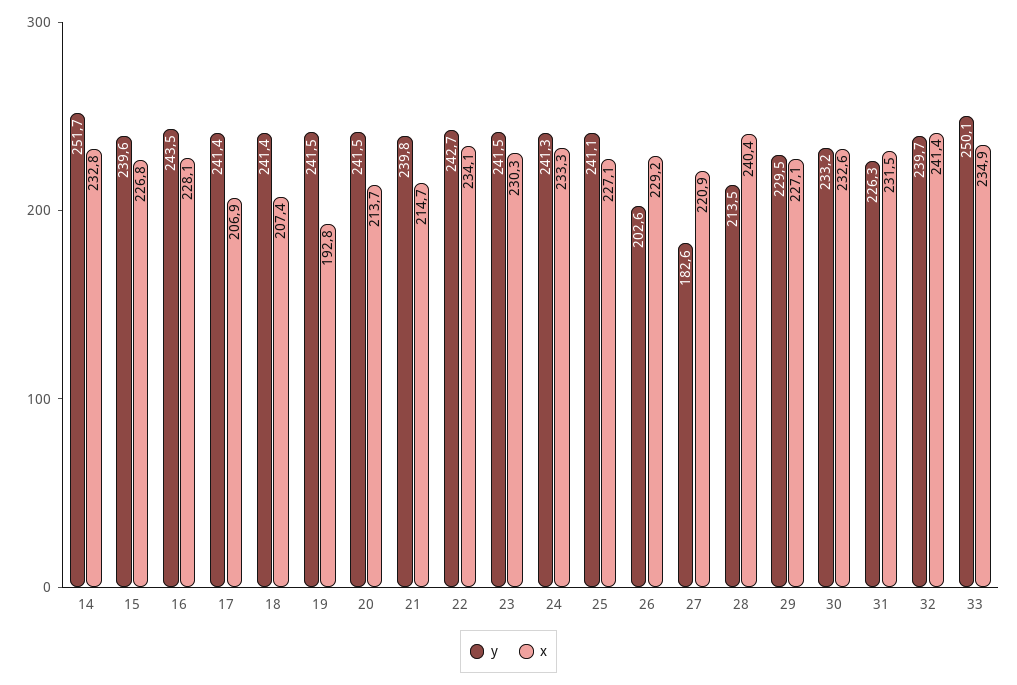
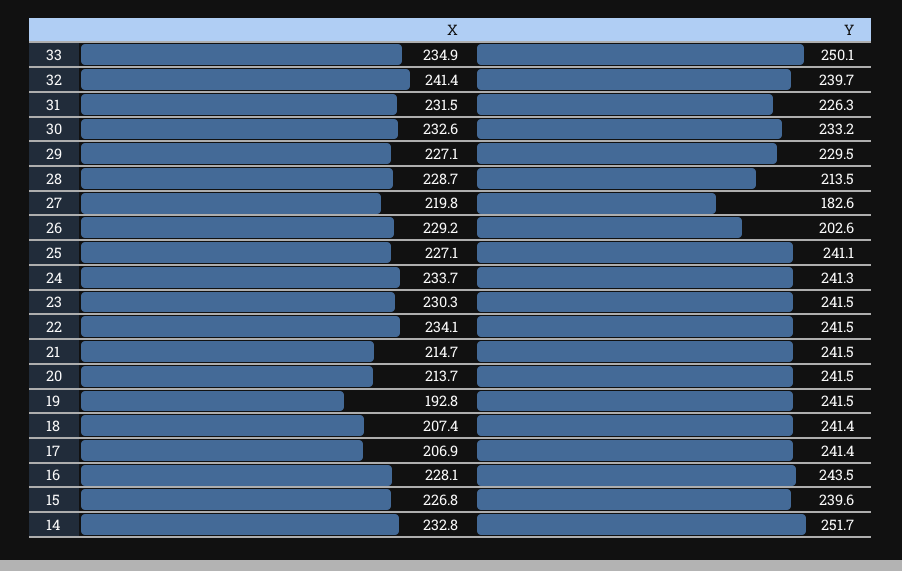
  {
    "y": {
      "14": 251.7,
      "15": 239.6,
      "16": 243.5,
      "17": 241.4,
      "18": 241.4,
      "19": 241.5,
      "20": 241.5,
-     "21": 239.8,
+     "21": 241.5,
-     "22": 242.7,
+     "22": 241.5,
      "23": 241.5,
      "24": 241.3,
      "25": 241.1,
      "26": 202.6,
      "27": 182.6,
      "28": 213.5,
      "29": 229.5,
      "30": 233.2,
      "31": 226.3,
      "32": 239.7,
      "33": 250.1
    },
    "x": {
      "14": 232.8,
      "15": 226.8,
      "16": 228.1,
      "17": 206.9,
      "18": 207.4,
      "19": 192.8,
      "20": 213.7,
      "21": 214.7,
      "22": 234.1,
      "23": 230.3,
-     "24": 233.3,
+     "24": 233.7,
      "25": 227.1,
      "26": 229.2,
-     "27": 220.9,
+     "27": 219.8,
-     "28": 240.4,
+     "28": 228.7,
      "29": 227.1,
      "30": 232.6,
      "31": 231.5,
      "32": 241.4,
      "33": 234.9
    }
  }

